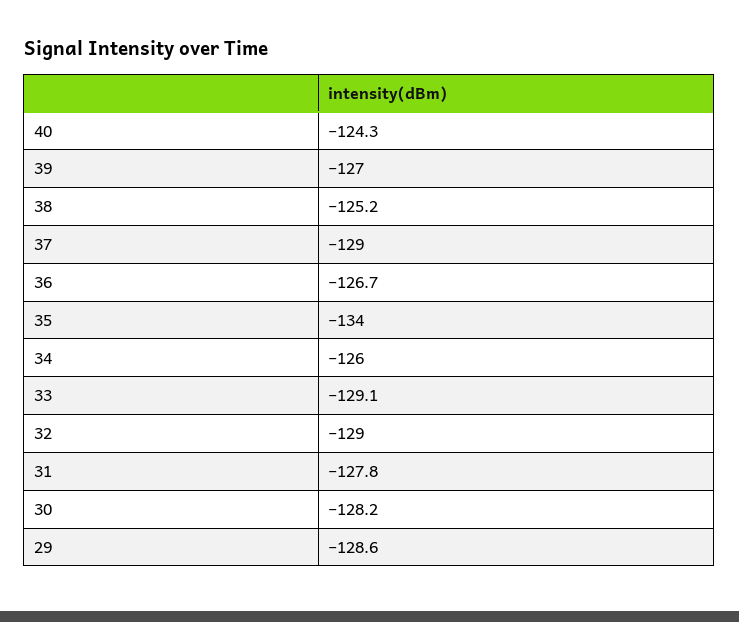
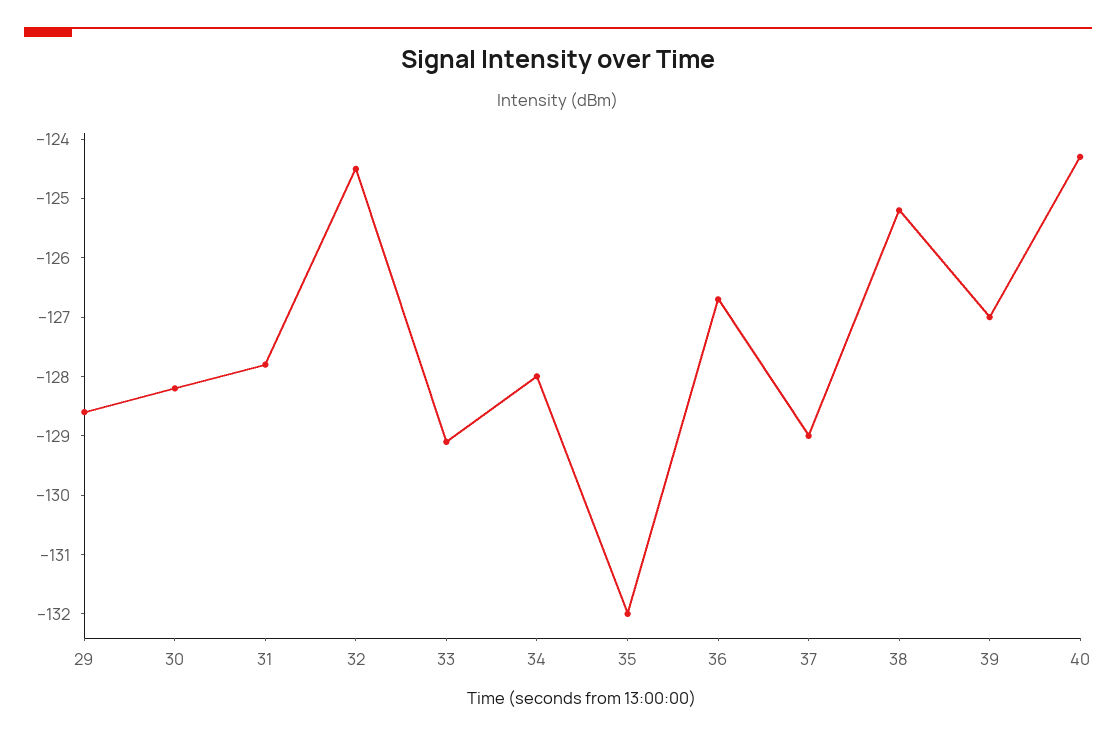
  {
    "40": -124.3,
    "39": -127,
    "38": -125.2,
    "37": -129,
    "36": -126.7,
-   "35": -134,
+   "35": -132,
-   "34": -126,
+   "34": -128,
    "33": -129.1,
-   "32": -129,
+   "32": -124.5,
    "31": -127.8,
    "30": -128.2,
    "29": -128.6
  }

